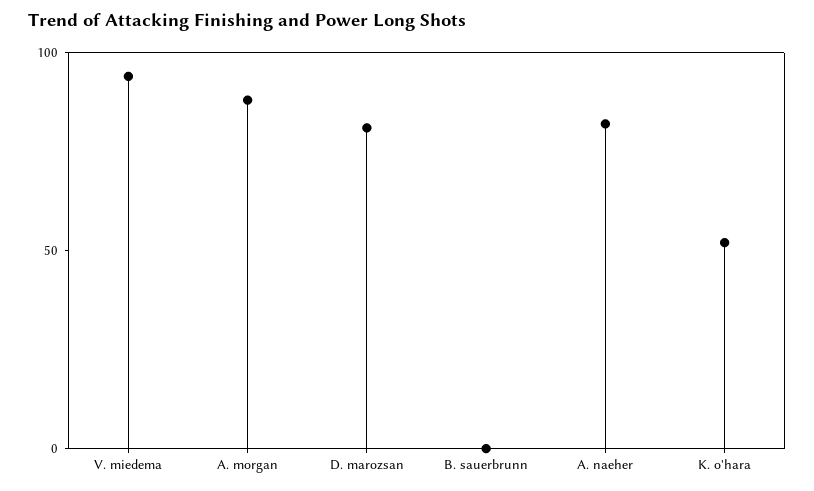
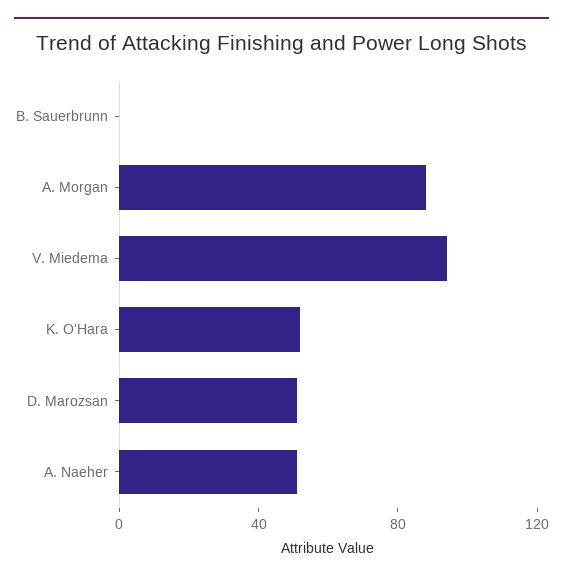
  {
    "V. miedema": 90,
    "A. morgan": 90,
-   "D. marozsan": 80,
+   "D. marozsan": 50,
    "B. sauerbrunn": 0,
-   "A. naeher": 80,
+   "A. naeher": 50,
    "K. o'hara": 50
  }

